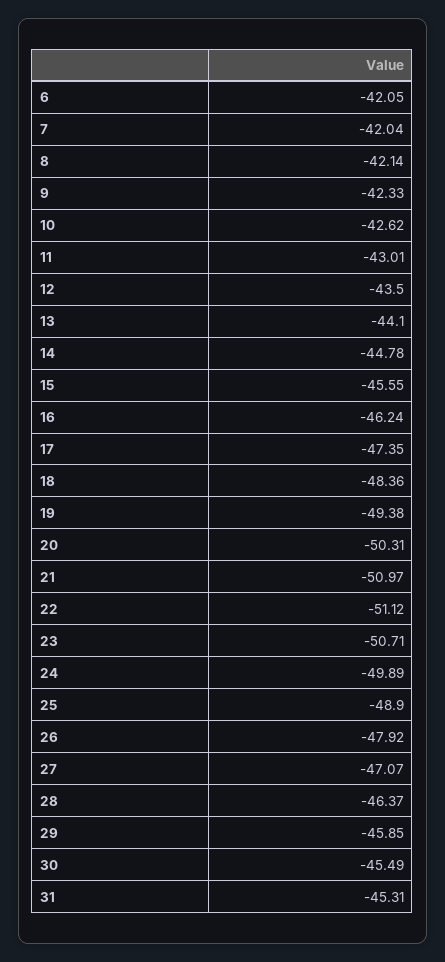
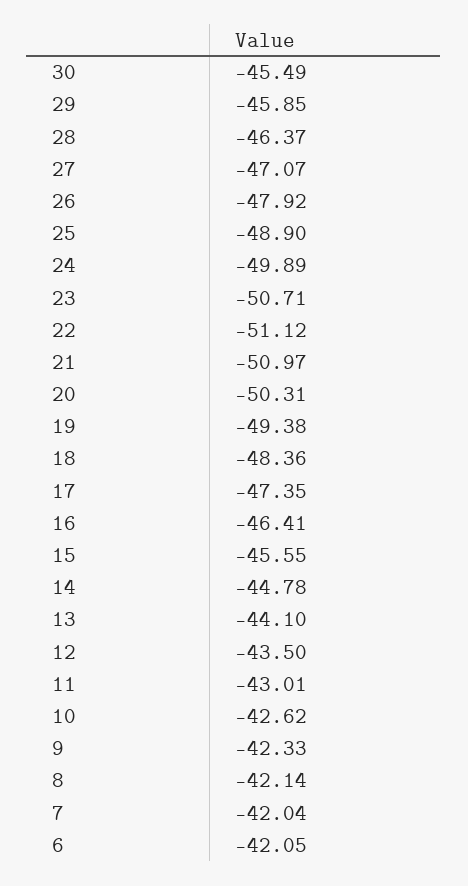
  {
    "6": -42.05,
    "7": -42.04,
    "8": -42.14,
    "9": -42.33,
    "10": -42.62,
    "11": -43.01,
    "12": -43.5,
    "13": -44.1,
    "14": -44.78,
    "15": -45.55,
-   "16": -46.24,
+   "16": -46.41,
    "17": -47.35,
    "18": -48.36,
    "19": -49.38,
    "20": -50.31,
    "21": -50.97,
    "22": -51.12,
    "23": -50.71,
    "24": -49.89,
    "25": -48.9,
    "26": -47.92,
    "27": -47.07,
    "28": -46.37,
    "29": -45.85,
-   "30": -45.49,
+   "30": -45.49
-   "31": -45.31
  }

